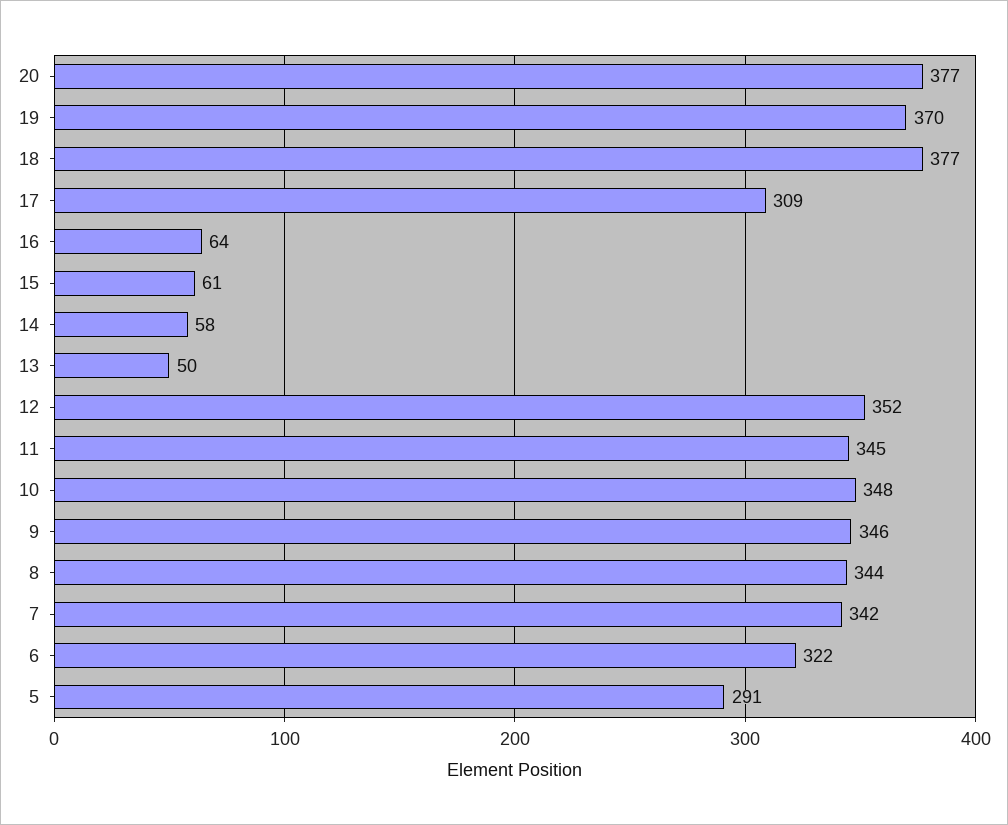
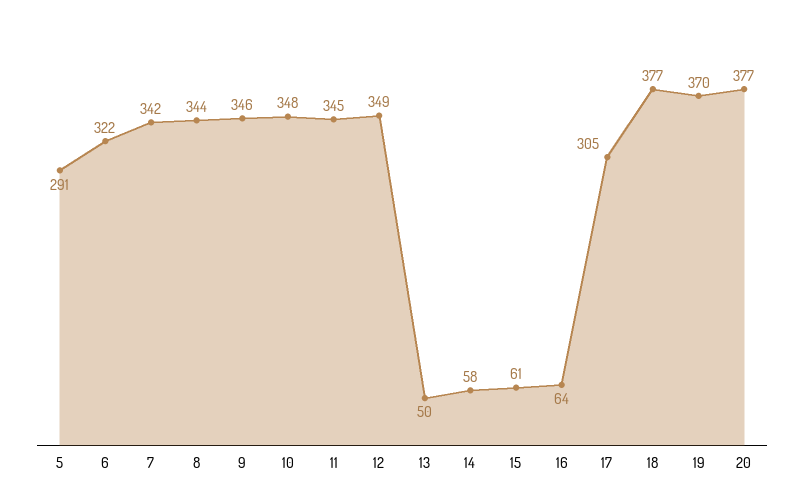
  {
    "20": 377,
    "19": 370,
    "18": 377,
-   "17": 309,
+   "17": 305,
    "16": 64,
    "15": 61,
    "14": 58,
    "13": 50,
-   "12": 352,
+   "12": 349,
    "11": 345,
    "10": 348,
    "9": 346,
    "8": 344,
    "7": 342,
    "6": 322,
    "5": 291
  }

